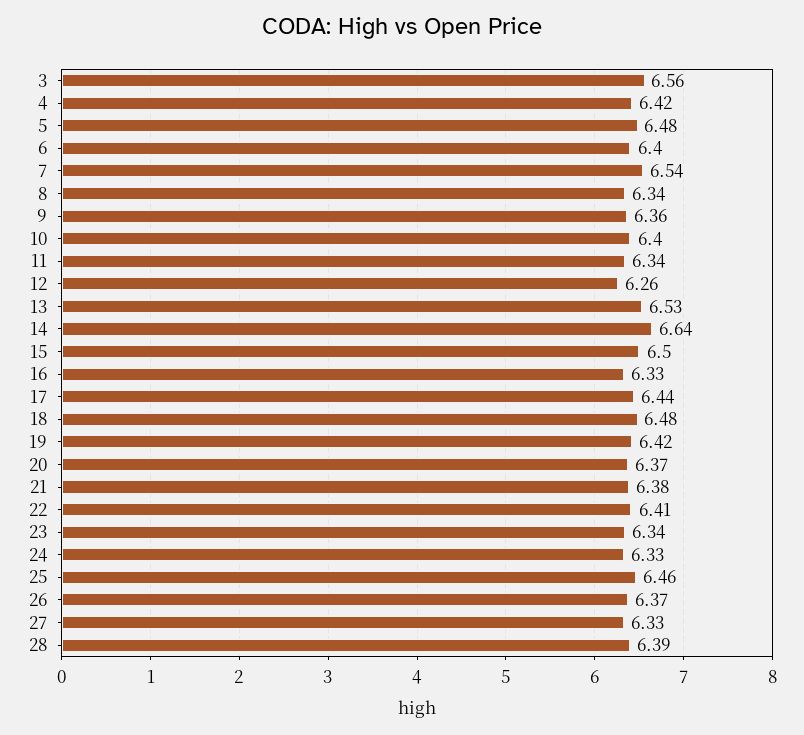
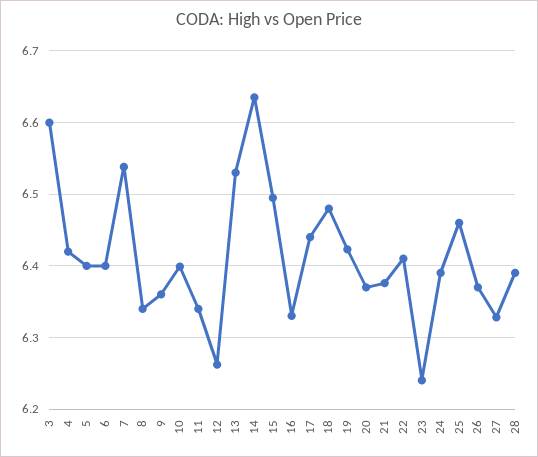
  {
-   "3": 6.56,
+   "3": 6.6,
    "4": 6.42,
-   "5": 6.48,
+   "5": 6.4,
    "6": 6.4,
    "7": 6.54,
    "8": 6.34,
    "9": 6.36,
    "10": 6.4,
    "11": 6.34,
    "12": 6.26,
    "13": 6.53,
    "14": 6.64,
    "15": 6.5,
    "16": 6.33,
    "17": 6.44,
    "18": 6.48,
    "19": 6.42,
    "20": 6.37,
    "21": 6.38,
    "22": 6.41,
-   "23": 6.34,
+   "23": 6.24,
-   "24": 6.33,
+   "24": 6.39,
    "25": 6.46,
    "26": 6.37,
    "27": 6.33,
    "28": 6.39
  }

